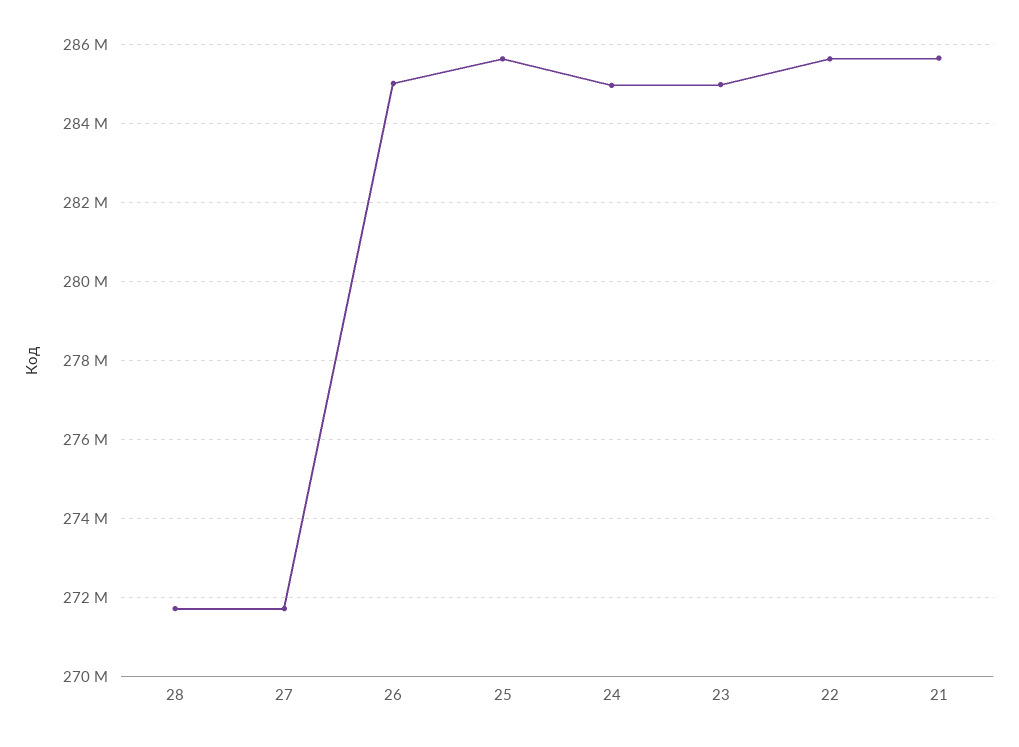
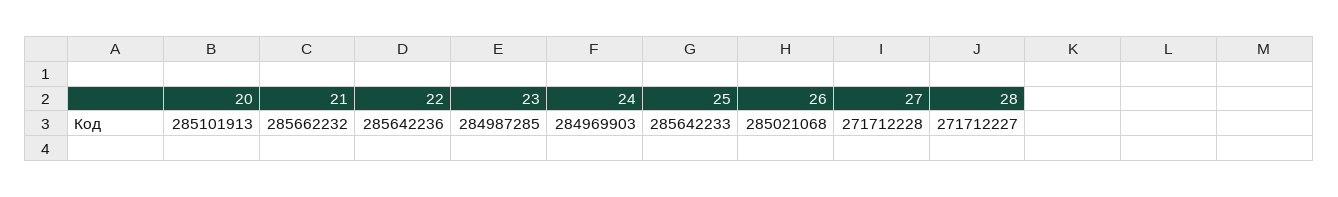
  {
    "28": 271712227,
    "27": 271712228,
    "26": 285021068,
    "25": 285642233,
    "24": 284969903,
    "23": 284987285,
    "22": 285642236,
-   "21": 285662232
+   "21": 285662232,
+   "20": 285101913
  }

